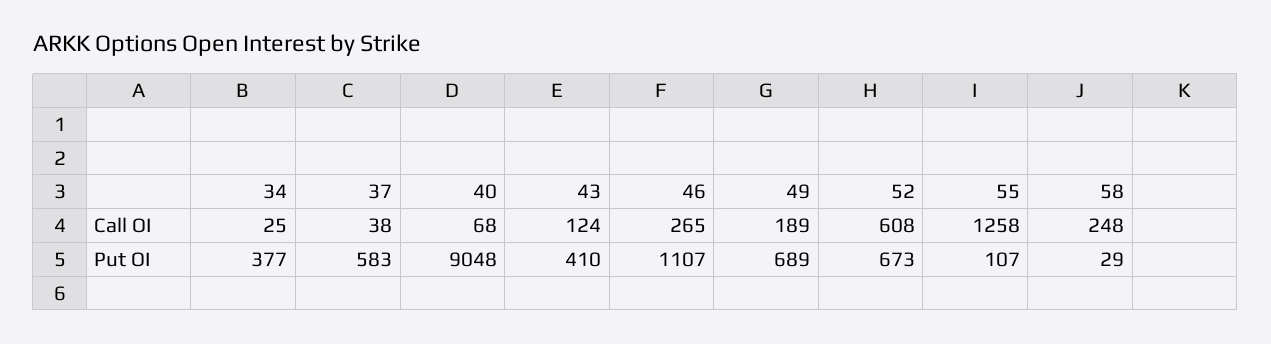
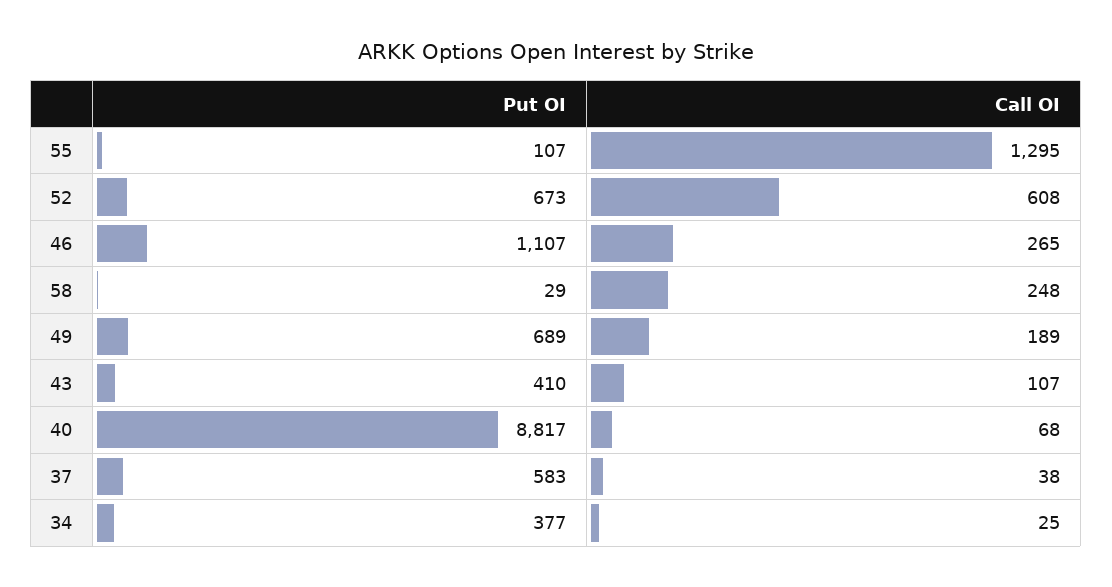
  {
    "34": {
      "Call OI": 25,
      "Put OI": 377
    },
    "37": {
      "Call OI": 38,
      "Put OI": 583
    },
    "40": {
      "Call OI": 68,
-     "Put OI": 9048
+     "Put OI": 8817
    },
    "43": {
-     "Call OI": 124,
+     "Call OI": 107,
      "Put OI": 410
    },
    "46": {
      "Call OI": 265,
      "Put OI": 1107
    },
    "49": {
      "Call OI": 189,
      "Put OI": 689
    },
    "52": {
      "Call OI": 608,
      "Put OI": 673
    },
    "55": {
-     "Call OI": 1258,
+     "Call OI": 1295,
      "Put OI": 107
    },
    "58": {
      "Call OI": 248,
      "Put OI": 29
    }
  }

